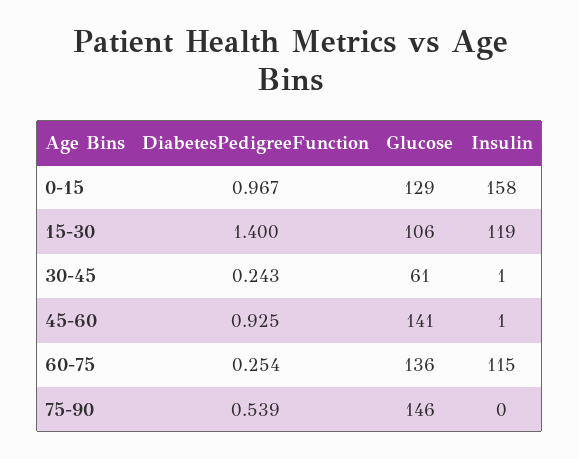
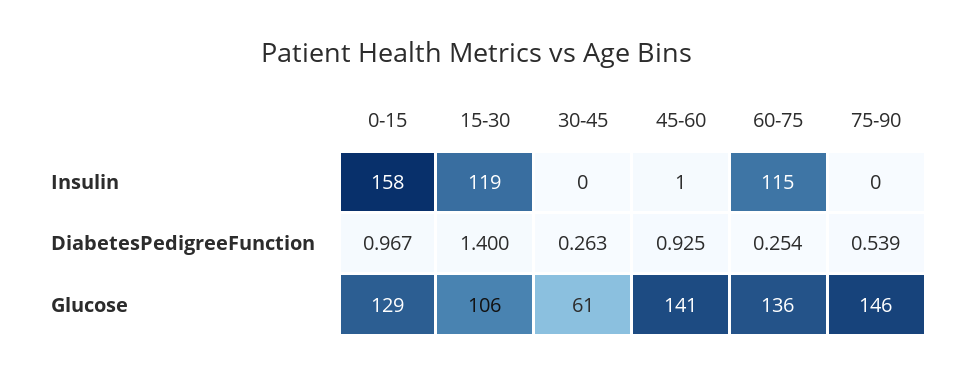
  {
    "DiabetesPedigreeFunction": {
      "0-15": 0.967,
      "15-30": 1.4,
-     "30-45": 0.243,
+     "30-45": 0.263,
      "45-60": 0.925,
      "60-75": 0.254,
      "75-90": 0.539
    },
    "Glucose": {
      "0-15": 129,
      "15-30": 106,
      "30-45": 61,
      "45-60": 141,
      "60-75": 136,
      "75-90": 146
    },
    "Insulin": {
      "0-15": 158,
      "15-30": 119,
-     "30-45": 1,
+     "30-45": 0,
      "45-60": 1,
      "60-75": 115,
      "75-90": 0
    }
  }

